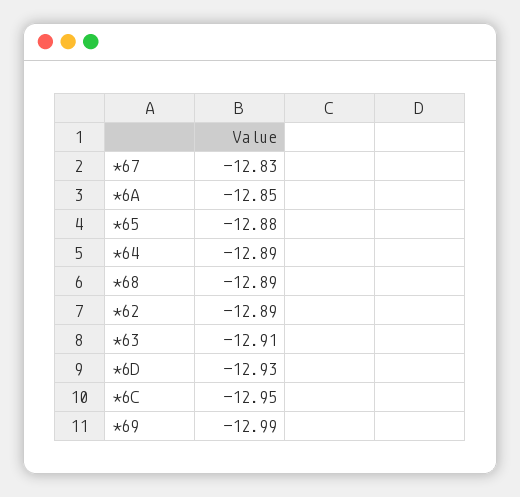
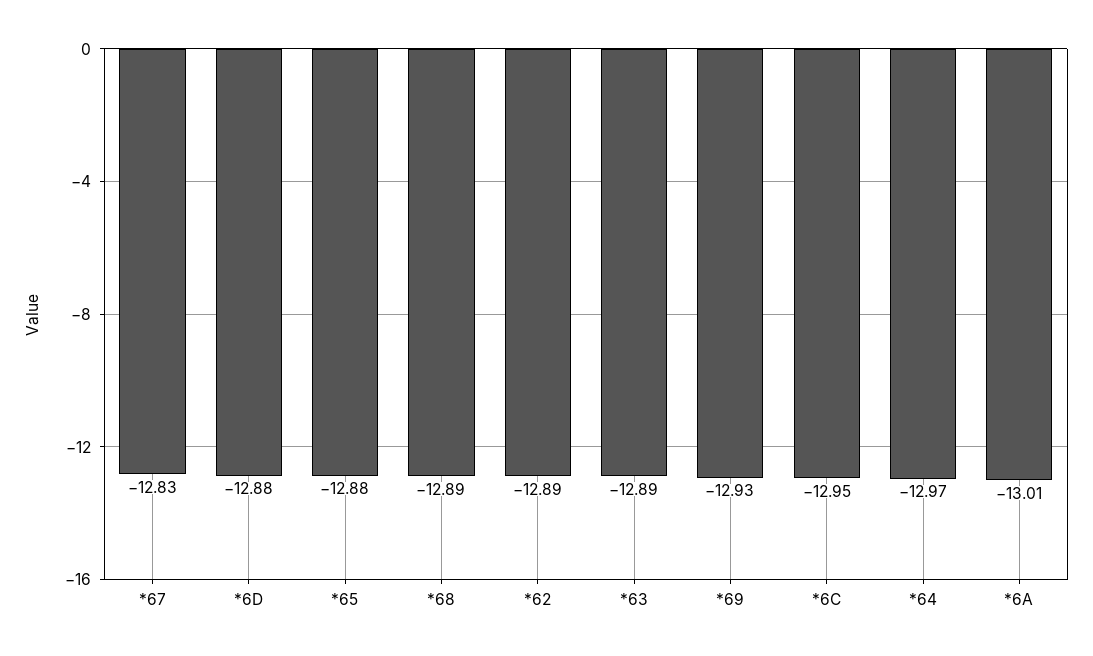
  {
    "*67": -12.83,
-   "*6A": -12.85,
+   "*6A": -13.01,
    "*65": -12.88,
-   "*64": -12.89,
+   "*64": -12.97,
    "*68": -12.89,
    "*62": -12.89,
-   "*63": -12.91,
+   "*63": -12.89,
-   "*6D": -12.93,
+   "*6D": -12.88,
    "*6C": -12.95,
-   "*69": -12.99
+   "*69": -12.93
  }

